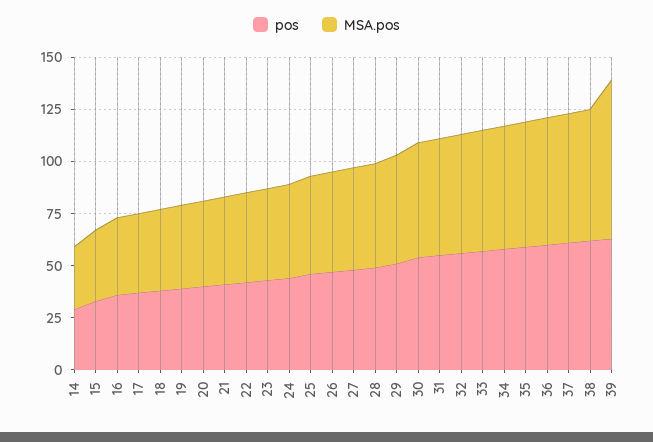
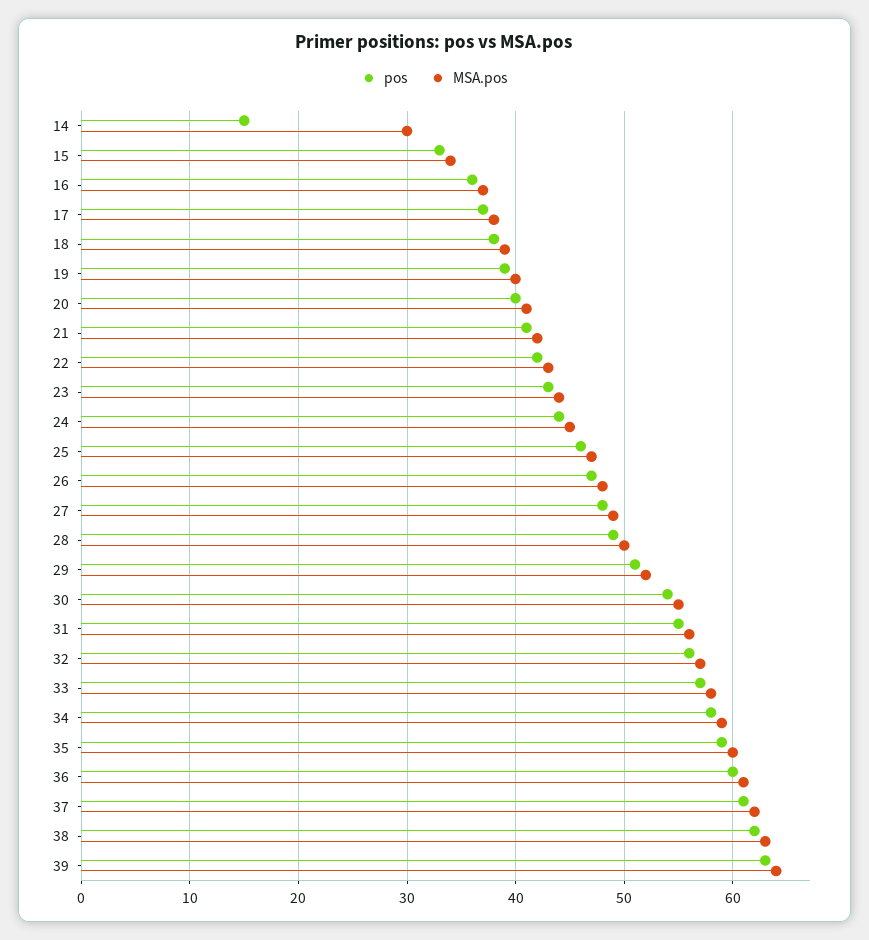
  {
    "pos": {
-     "14": 30,
+     "14": 15,
      "15": 33,
      "16": 36,
      "17": 37,
      "18": 38,
      "19": 39,
      "20": 40,
      "21": 41,
      "22": 42,
      "23": 43,
      "24": 44,
      "25": 46,
      "26": 47,
      "27": 48,
      "28": 49,
      "29": 51,
      "30": 54,
      "31": 55,
      "32": 56,
      "33": 57,
      "34": 58,
      "35": 59,
      "36": 60,
      "37": 61,
      "38": 62,
      "39": 63
    },
    "MSA.pos": {
      "14": 30,
      "15": 34,
      "16": 37,
      "17": 38,
      "18": 39,
      "19": 40,
      "20": 41,
      "21": 42,
      "22": 43,
      "23": 44,
      "24": 45,
      "25": 47,
      "26": 48,
      "27": 49,
      "28": 50,
      "29": 52,
      "30": 55,
      "31": 56,
      "32": 57,
      "33": 58,
      "34": 59,
      "35": 60,
      "36": 61,
      "37": 62,
      "38": 63,
-     "39": 75
+     "39": 64
    }
  }

